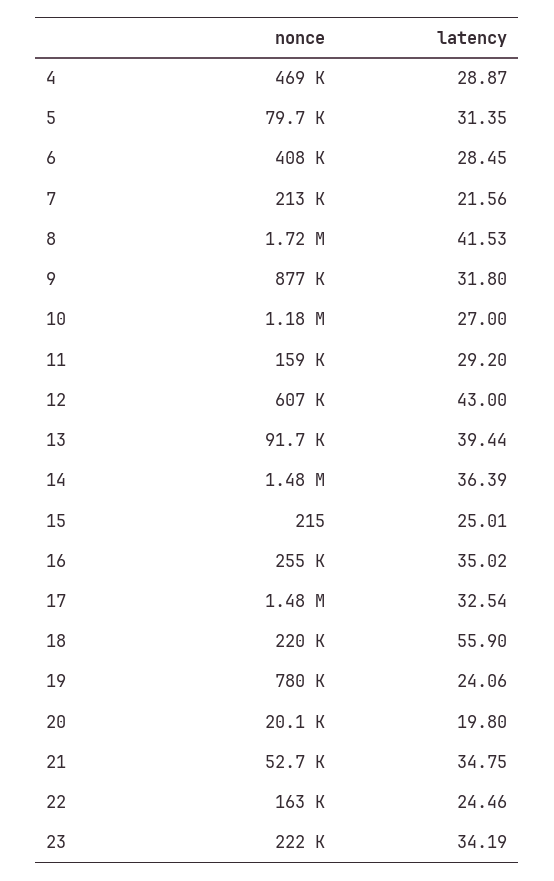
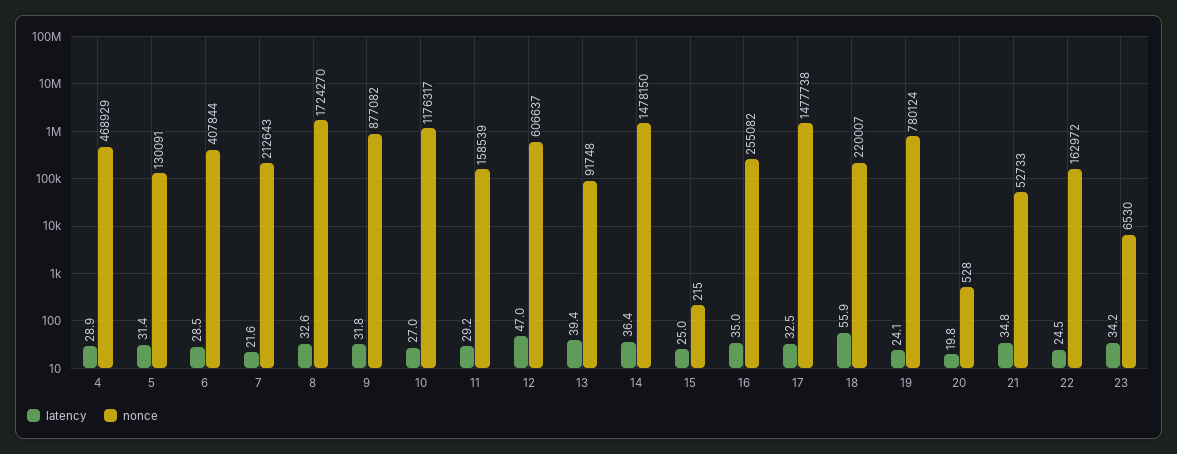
  {
    "nonce": {
      "4": 468929,
-     "5": 79700,
+     "5": 130091,
      "6": 407844,
      "7": 212643,
      "8": 1724270,
      "9": 877082,
      "10": 1176317,
      "11": 158539,
      "12": 606637,
      "13": 91748,
      "14": 1478150,
      "15": 215,
      "16": 255082,
      "17": 1477738,
      "18": 220007,
      "19": 780124,
-     "20": 20100,
+     "20": 528,
      "21": 52733,
      "22": 162972,
-     "23": 222000
+     "23": 6530
    },
    "latency": {
      "4": 28.87,
      "5": 31.35,
      "6": 28.45,
      "7": 21.56,
-     "8": 41.53,
+     "8": 32.6,
      "9": 31.8,
      "10": 27,
      "11": 29.2,
-     "12": 43,
+     "12": 47,
      "13": 39.44,
      "14": 36.39,
      "15": 25.01,
      "16": 35.02,
      "17": 32.54,
      "18": 55.9,
      "19": 24.06,
      "20": 19.8,
      "21": 34.75,
      "22": 24.46,
      "23": 34.19
    }
  }

